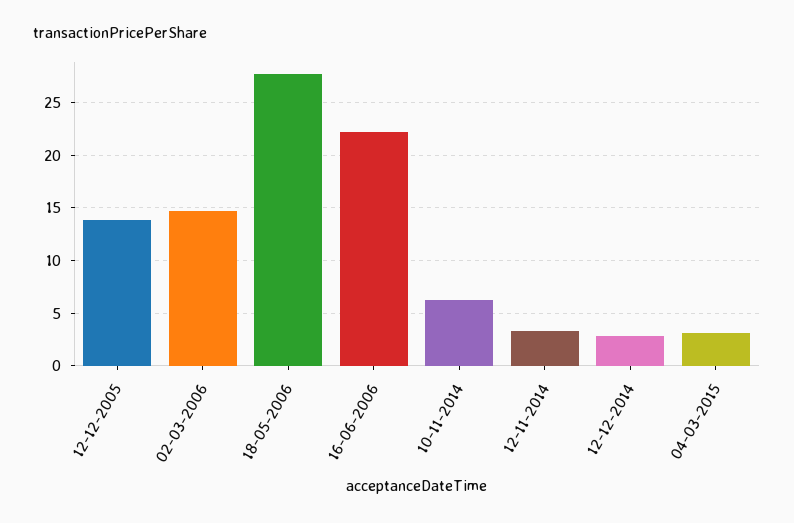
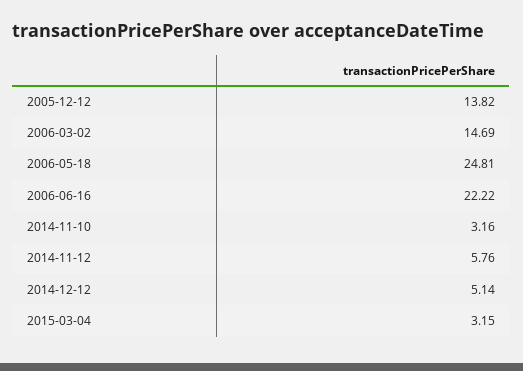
  {
    "12-12-2005": 13.82,
    "02-03-2006": 14.69,
-   "18-05-2006": 28,
+   "18-05-2006": 24.81,
    "16-06-2006": 22.22,
-   "10-11-2014": 6,
+   "10-11-2014": 3.16,
-   "12-11-2014": 3,
+   "12-11-2014": 5.76,
-   "12-12-2014": 3,
+   "12-12-2014": 5.14,
    "04-03-2015": 3.15
  }

